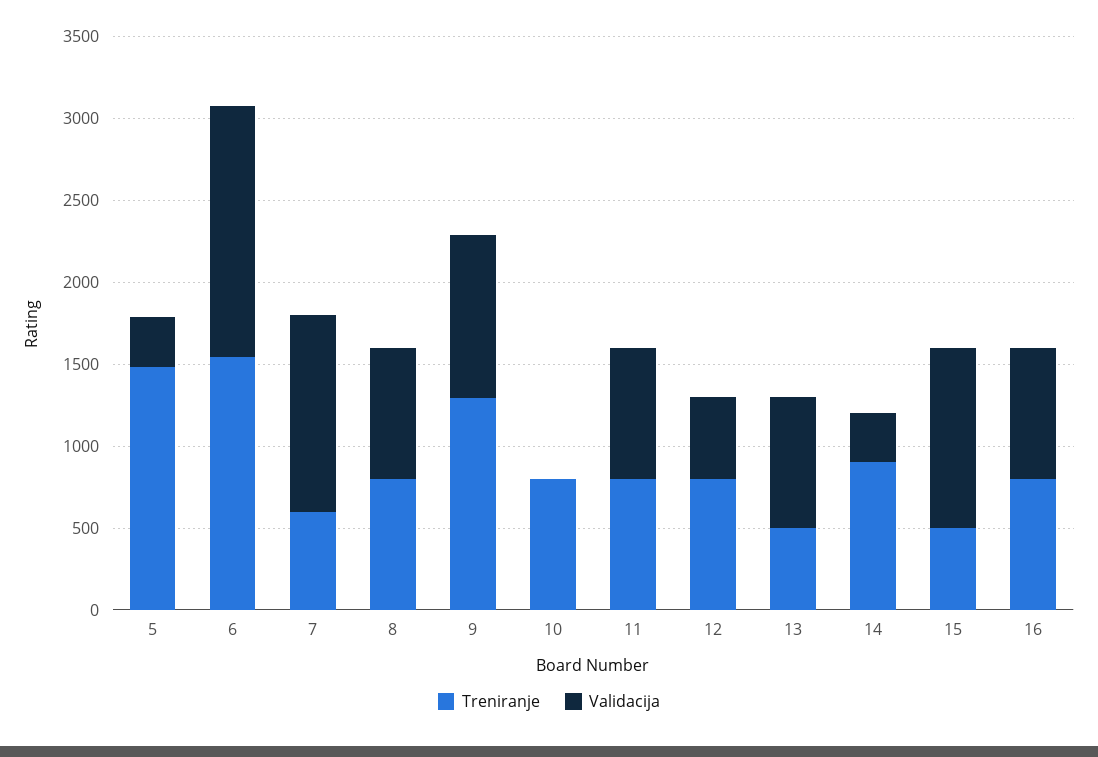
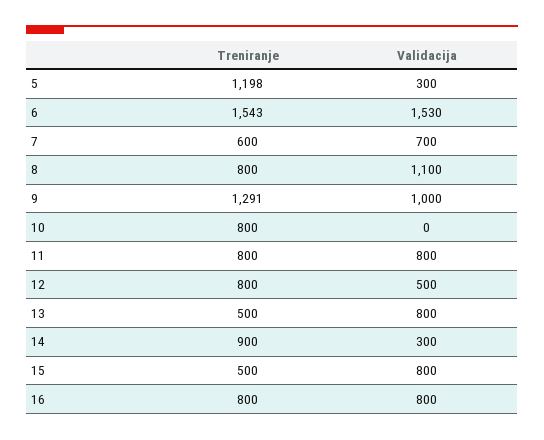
  {
    "Treniranje": {
-     "5": 1500,
+     "5": 1198,
      "6": 1543,
      "7": 600,
      "8": 800,
      "9": 1291,
      "10": 800,
      "11": 800,
      "12": 800,
      "13": 500,
      "14": 900,
      "15": 500,
      "16": 800
    },
    "Validacija": {
      "5": 300,
      "6": 1530,
-     "7": 1200,
+     "7": 700,
-     "8": 800,
+     "8": 1100,
      "9": 1000,
      "10": 0,
      "11": 800,
      "12": 500,
      "13": 800,
      "14": 300,
-     "15": 1100,
+     "15": 800,
      "16": 800
    }
  }

